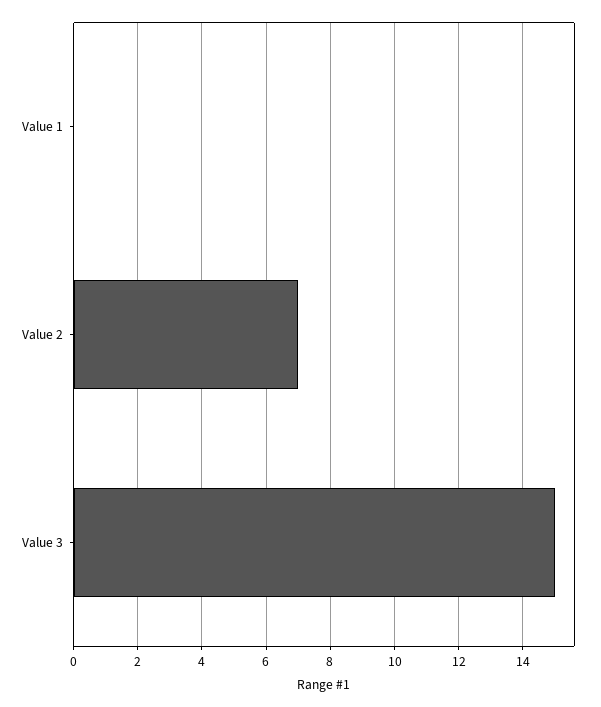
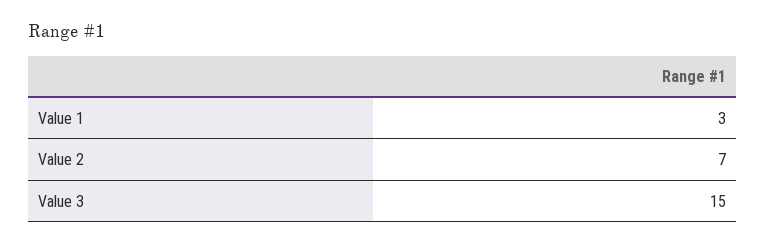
  {
-   "Value 1": 0,
+   "Value 1": 3,
    "Value 2": 7,
    "Value 3": 15
  }

